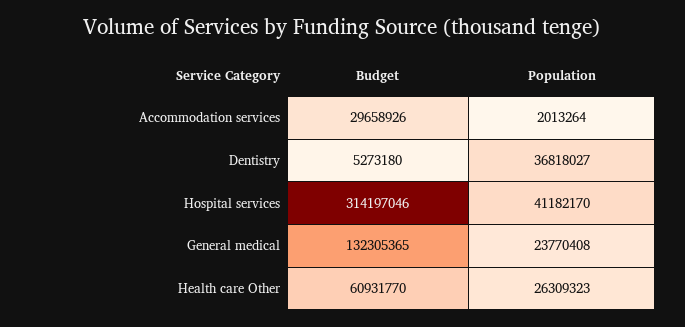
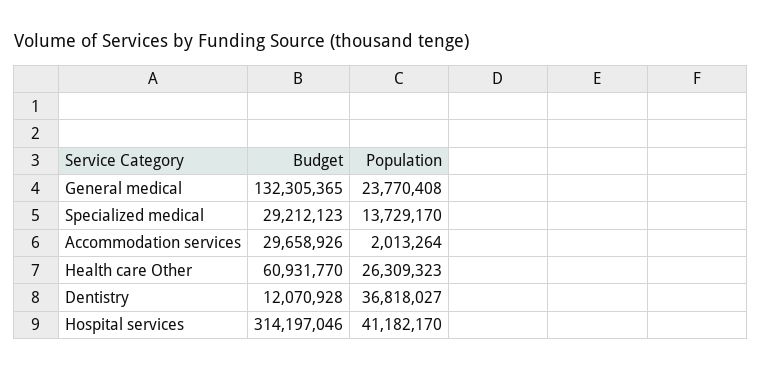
  {
    "Budget": {
      "Accommodation services": 29658926,
-     "Dentistry": 5273180,
+     "Dentistry": 12070928,
      "Hospital services": 314197046,
      "General medical": 132305365,
-     "Health care Other": 60931770
+     "Health care Other": 60931770,
+     "Specialized medical": 29212123
    },
    "Population": {
      "Accommodation services": 2013264,
      "Dentistry": 36818027,
      "Hospital services": 41182170,
      "General medical": 23770408,
-     "Health care Other": 26309323
+     "Health care Other": 26309323,
+     "Specialized medical": 13729170
    }
  }

